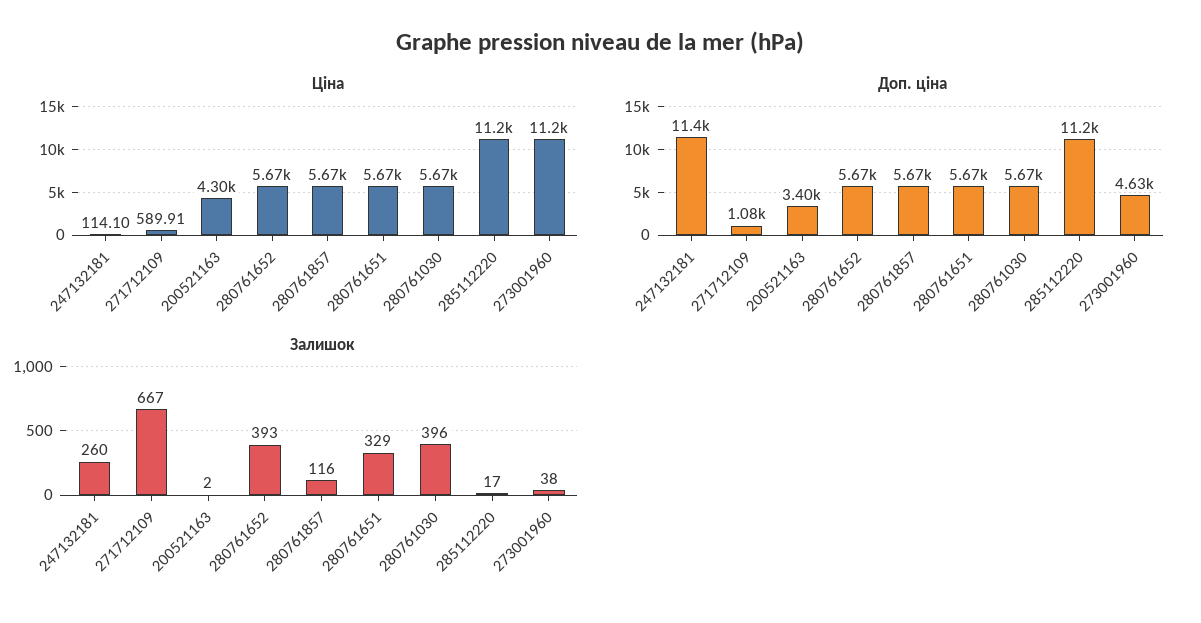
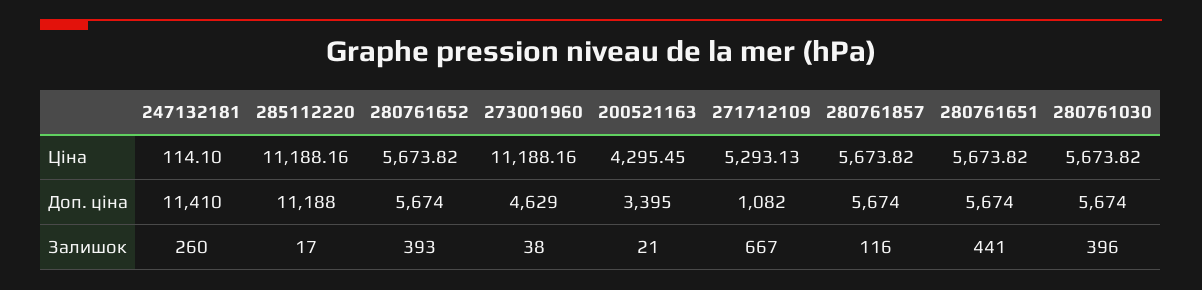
  {
    "Ціна": {
      "247132181": 114.1,
-     "271712109": 589.91,
+     "271712109": 5293.13,
      "200521163": 4295.45,
      "280761652": 5673.82,
      "280761857": 5673.82,
      "280761651": 5673.82,
      "280761030": 5673.82,
      "285112220": 11188.16,
      "273001960": 11188.16
    },
    "Доп. ціна": {
      "247132181": 11410,
      "271712109": 1082,
      "200521163": 3395,
      "280761652": 5674,
      "280761857": 5674,
      "280761651": 5674,
      "280761030": 5674,
      "285112220": 11188,
      "273001960": 4629
    },
    "Залишок": {
      "247132181": 260,
      "271712109": 667,
-     "200521163": 2,
+     "200521163": 21,
      "280761652": 393,
      "280761857": 116,
-     "280761651": 329,
+     "280761651": 441,
      "280761030": 396,
      "285112220": 17,
      "273001960": 38
    }
  }

